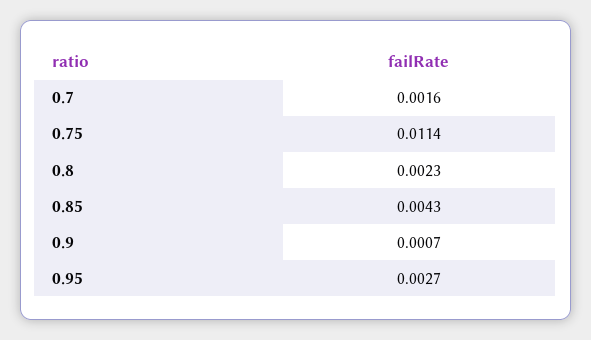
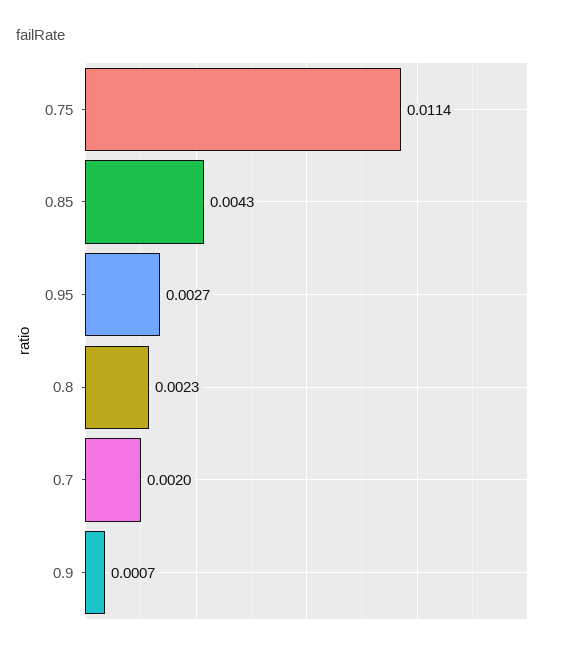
  {
-   "0.7": 0.0016,
+   "0.7": 0.002,
    "0.75": 0.0114,
    "0.8": 0.0023,
    "0.85": 0.0043,
    "0.9": 0.0007,
    "0.95": 0.0027
  }

